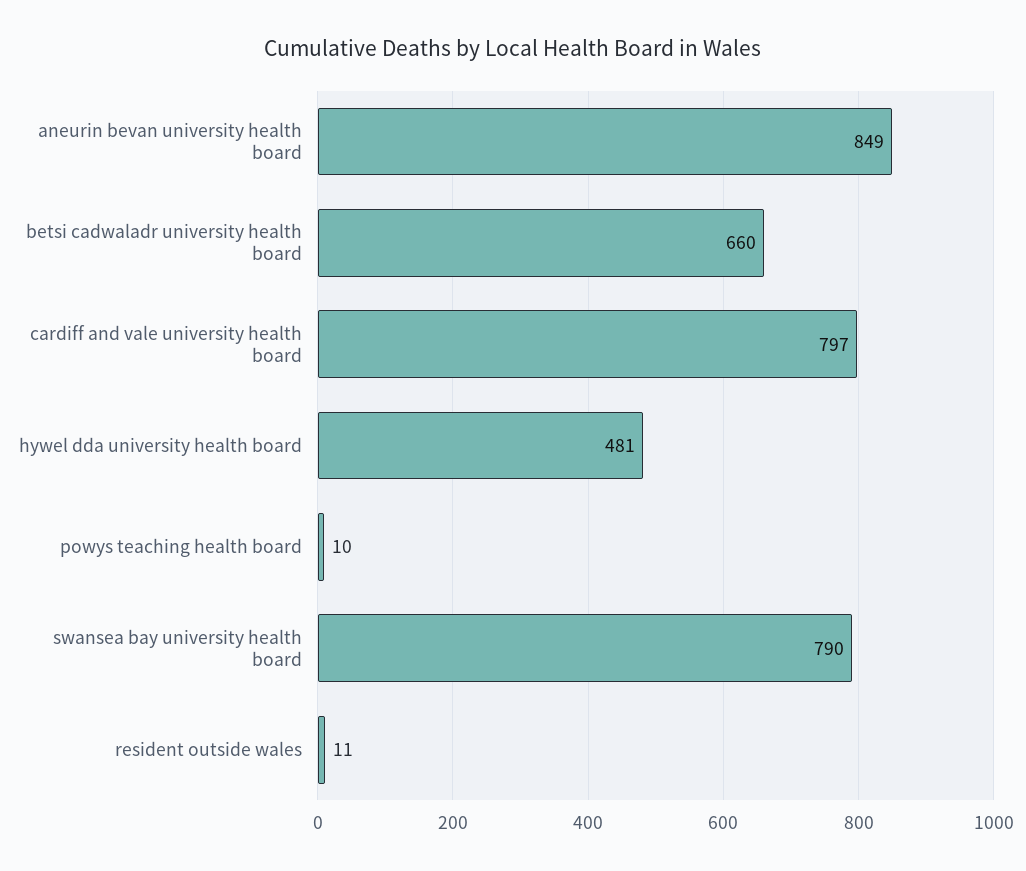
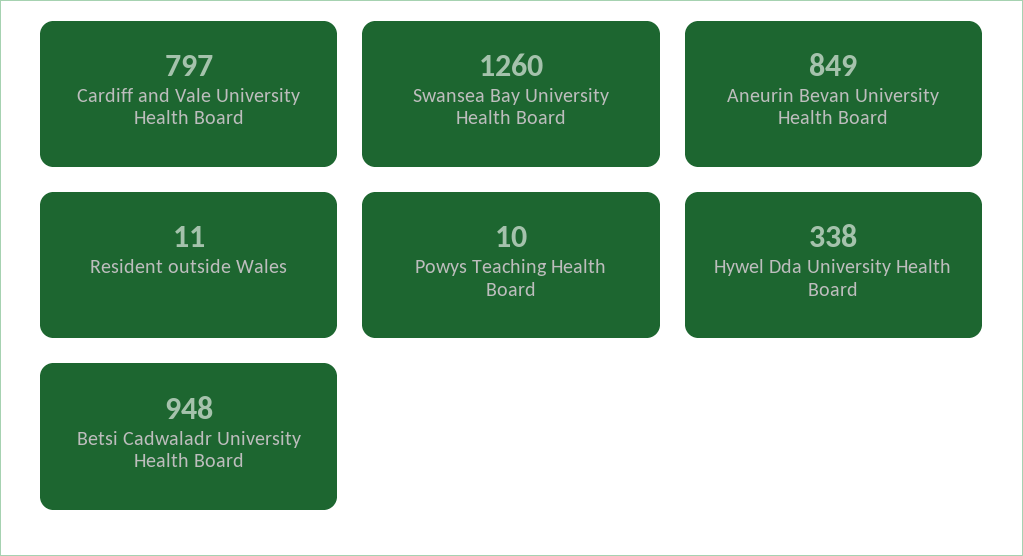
  {
    "aneurin bevan university health board": 849,
-   "betsi cadwaladr university health board": 660,
+   "betsi cadwaladr university health board": 948,
    "cardiff and vale university health board": 797,
-   "hywel dda university health board": 481,
+   "hywel dda university health board": 338,
    "powys teaching health board": 10,
-   "swansea bay university health board": 790,
+   "swansea bay university health board": 1260,
    "resident outside wales": 11
  }

